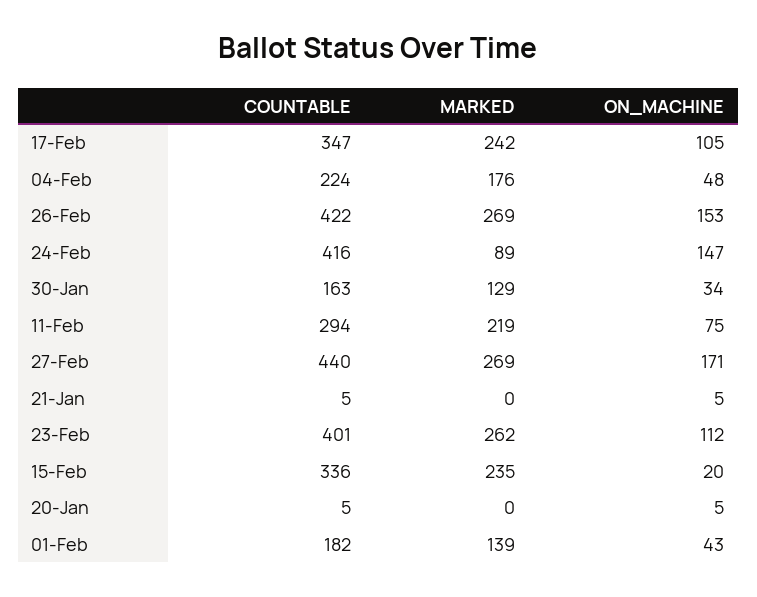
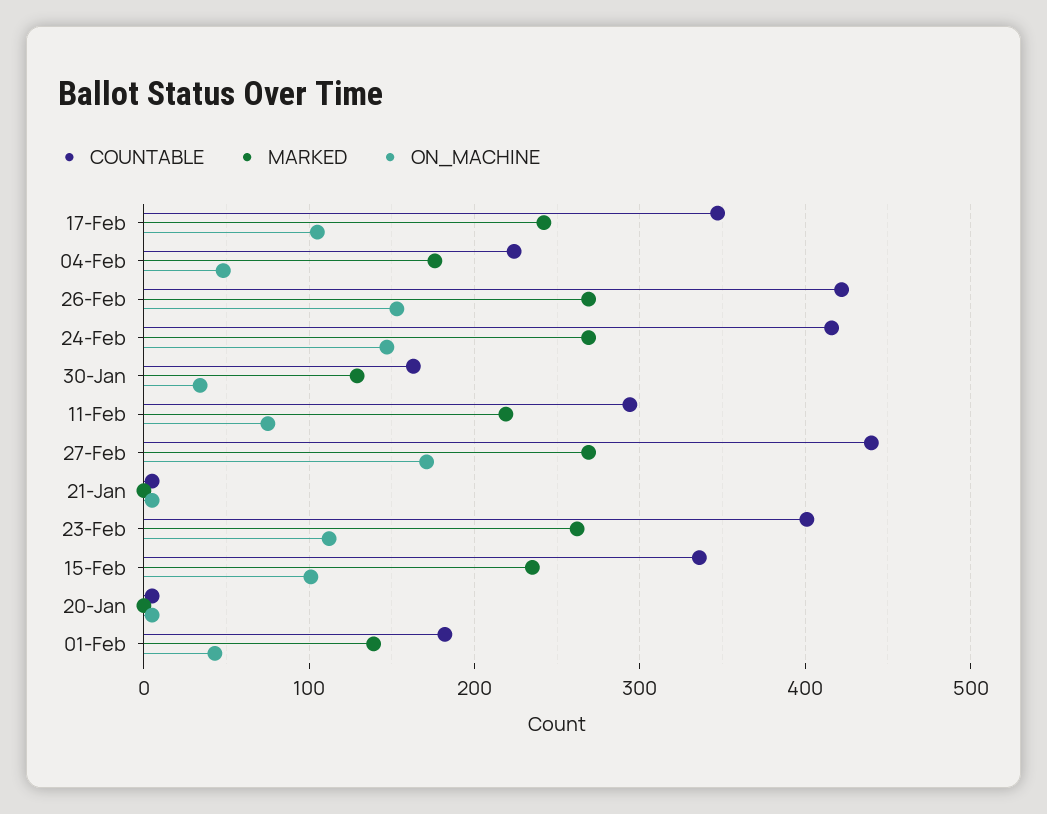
  {
    "COUNTABLE": {
      "17-Feb": 347,
      "04-Feb": 224,
      "26-Feb": 422,
      "24-Feb": 416,
      "30-Jan": 163,
      "11-Feb": 294,
      "27-Feb": 440,
      "21-Jan": 5,
      "23-Feb": 401,
      "15-Feb": 336,
      "20-Jan": 5,
      "01-Feb": 182
    },
    "MARKED": {
      "17-Feb": 242,
      "04-Feb": 176,
      "26-Feb": 269,
-     "24-Feb": 89,
+     "24-Feb": 270,
      "30-Jan": 129,
      "11-Feb": 219,
      "27-Feb": 269,
      "21-Jan": 0,
      "23-Feb": 262,
      "15-Feb": 235,
      "20-Jan": 0,
      "01-Feb": 139
    },
    "ON_MACHINE": {
      "17-Feb": 105,
      "04-Feb": 48,
      "26-Feb": 153,
      "24-Feb": 147,
      "30-Jan": 34,
      "11-Feb": 75,
      "27-Feb": 171,
      "21-Jan": 5,
      "23-Feb": 112,
-     "15-Feb": 20,
+     "15-Feb": 100,
      "20-Jan": 5,
      "01-Feb": 43
    }
  }

